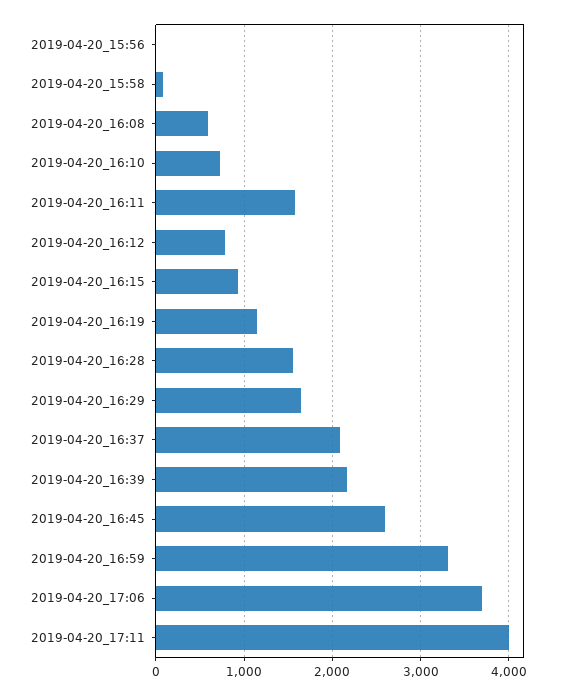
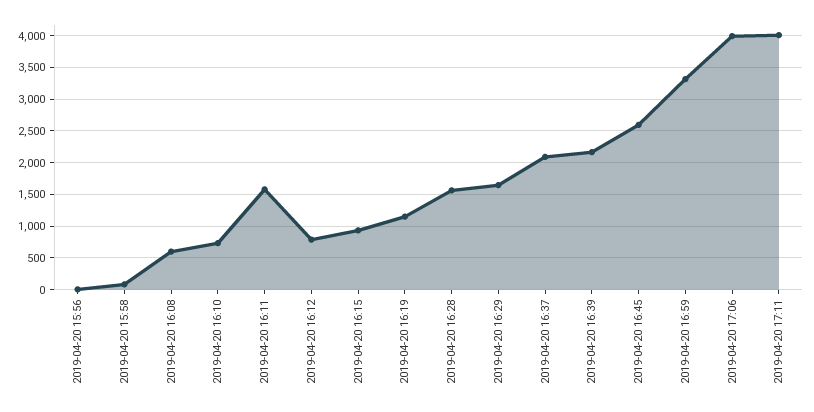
  {
    "2019-04-20_15:56": 0,
    "2019-04-20_15:58": 100,
    "2019-04-20_16:08": 600,
    "2019-04-20_16:10": 700,
    "2019-04-20_16:11": 1600,
    "2019-04-20_16:12": 800,
    "2019-04-20_16:15": 900,
    "2019-04-20_16:19": 1100,
    "2019-04-20_16:28": 1600,
    "2019-04-20_16:29": 1600,
    "2019-04-20_16:37": 2100,
    "2019-04-20_16:39": 2200,
    "2019-04-20_16:45": 2600,
    "2019-04-20_16:59": 3300,
-   "2019-04-20_17:06": 3700,
+   "2019-04-20_17:06": 4000,
    "2019-04-20_17:11": 4000
  }

